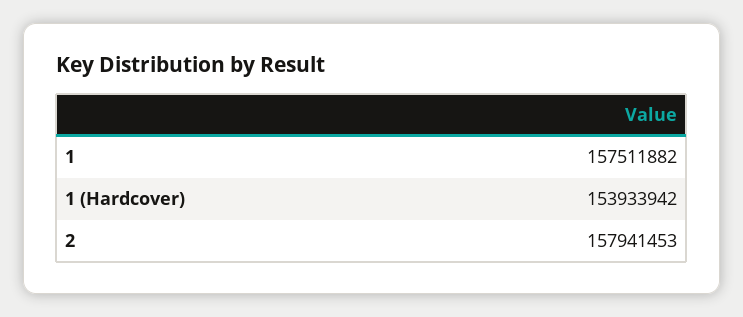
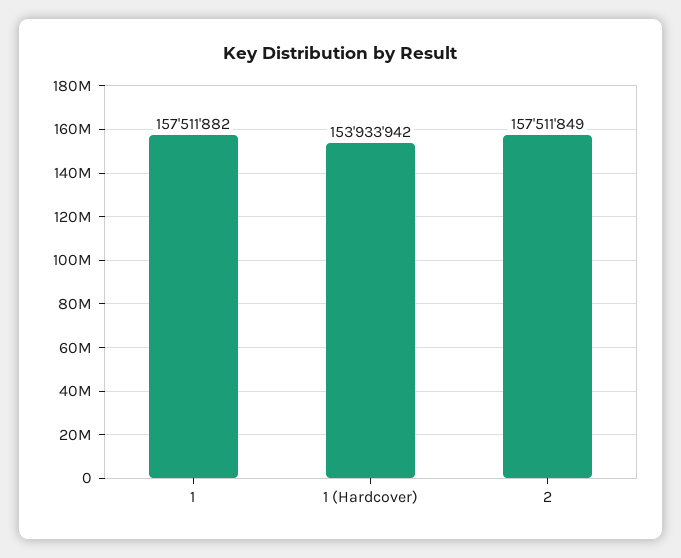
  {
    "1": 157511882,
    "1 (Hardcover)": 153933942,
-   "2": 157941453
+   "2": 157511849
  }

